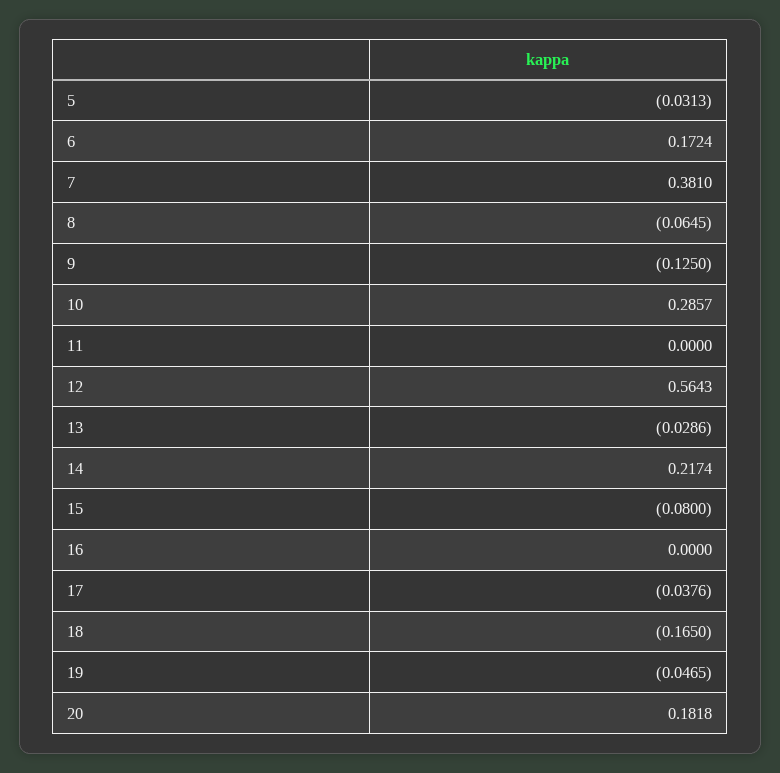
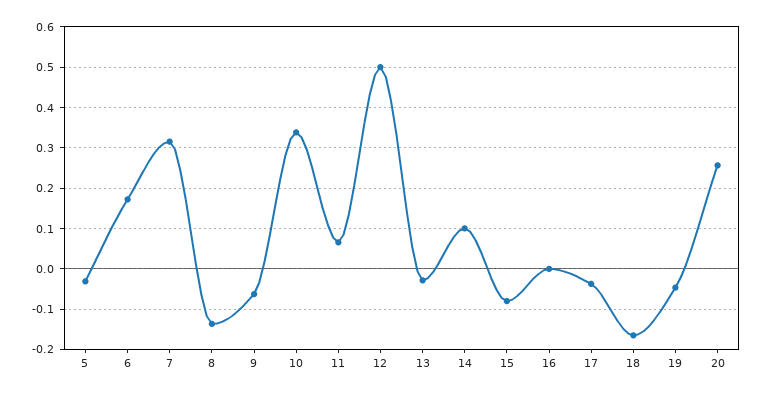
  {
    "5": -0.0313,
    "6": 0.1724,
-   "7": 0.381,
+   "7": 0.32,
-   "8": -0.0645,
+   "8": -0.14,
-   "9": -0.125,
+   "9": -0.06,
-   "10": 0.2857,
+   "10": 0.34,
-   "11": 0,
+   "11": 0.06,
-   "12": 0.5643,
+   "12": 0.5,
    "13": -0.0286,
-   "14": 0.2174,
+   "14": 0.1,
    "15": -0.08,
    "16": 0,
    "17": -0.0376,
    "18": -0.165,
    "19": -0.0465,
-   "20": 0.1818
+   "20": 0.26
  }

